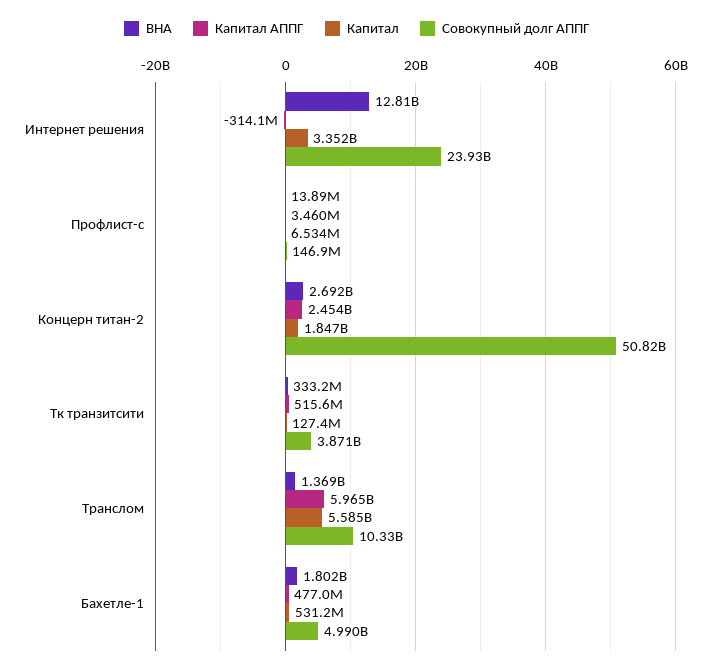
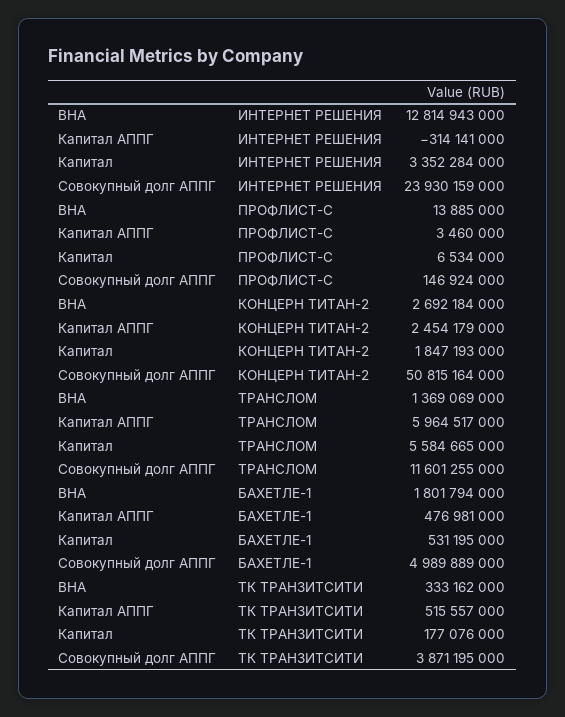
  {
    "ВНА": {
      "Интернет решения": 12814943000,
      "Профлист-с": 13885000,
      "Концерн титан-2": 2692184000,
      "Тк транзитсити": 333162000,
      "Транслом": 1369069000,
      "Бахетле-1": 1801794000
    },
    "Капитал АППГ": {
      "Интернет решения": -314141000,
      "Профлист-с": 3460000,
      "Концерн титан-2": 2454179000,
      "Тк транзитсити": 515557000,
      "Транслом": 5964517000,
      "Бахетле-1": 476981000
    },
    "Капитал": {
      "Интернет решения": 3352284000,
      "Профлист-с": 6534000,
      "Концерн титан-2": 1847193000,
-     "Тк транзитсити": 127400000,
+     "Тк транзитсити": 177076000,
      "Транслом": 5584665000,
      "Бахетле-1": 531195000
    },
    "Совокупный долг АППГ": {
      "Интернет решения": 23930159000,
      "Профлист-с": 146924000,
      "Концерн титан-2": 50815164000,
      "Тк транзитсити": 3871195000,
-     "Транслом": 10330000000,
+     "Транслом": 11601255000,
      "Бахетле-1": 4989889000
    }
  }

